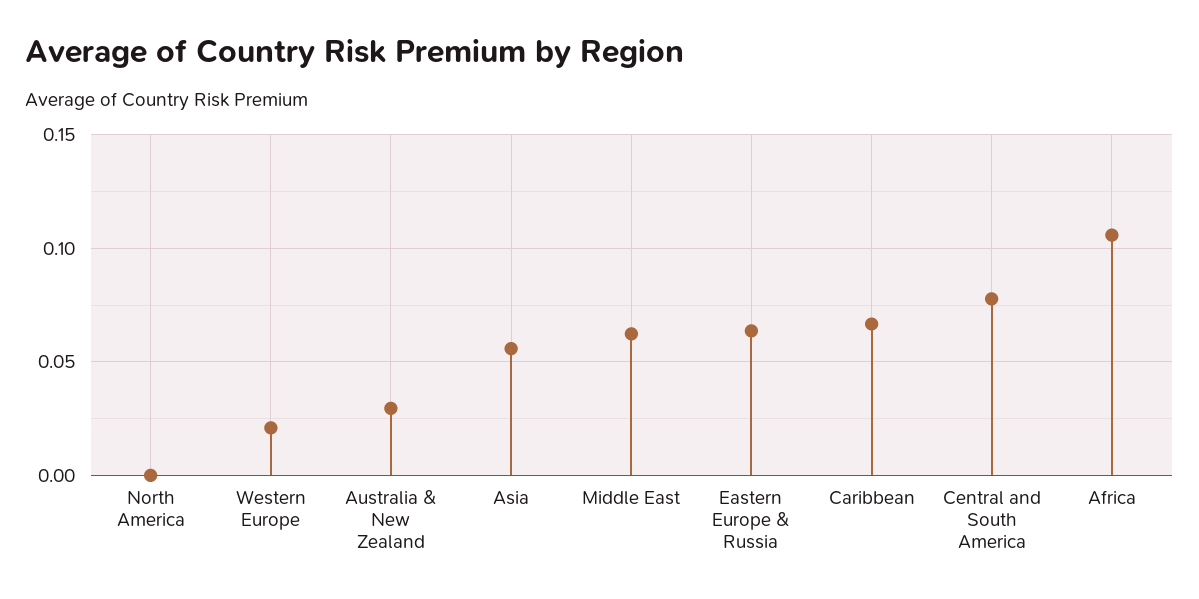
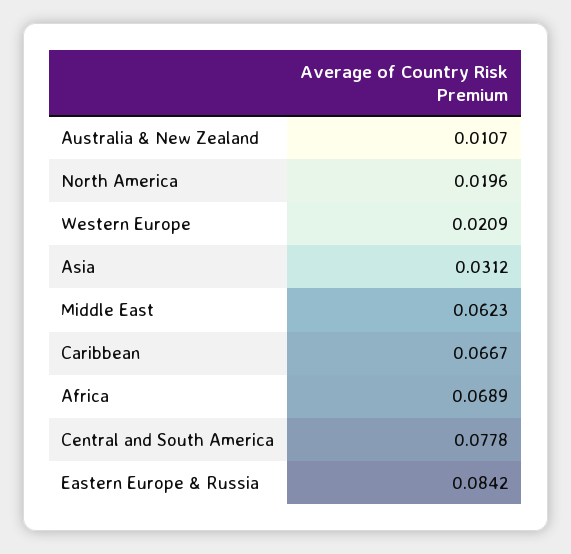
  {
-   "North America": 0,
+   "North America": 0.0196,
    "Western Europe": 0.0209,
-   "Australia & New Zealand": 0.03,
+   "Australia & New Zealand": 0.0107,
-   "Asia": 0.055,
+   "Asia": 0.0312,
    "Middle East": 0.0623,
-   "Eastern Europe & Russia": 0.065,
+   "Eastern Europe & Russia": 0.0842,
    "Caribbean": 0.0667,
    "Central and South America": 0.0778,
-   "Africa": 0.105
+   "Africa": 0.0689
  }

